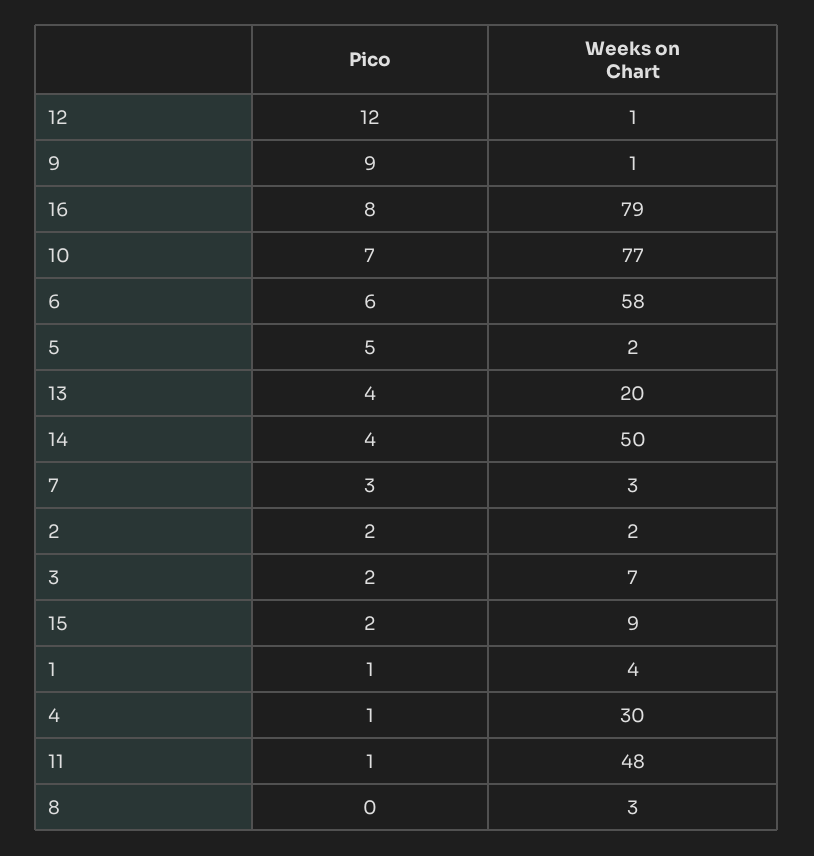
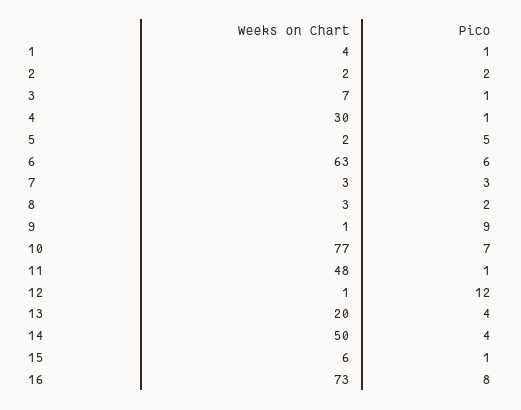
  {
    "Pico": {
      "12": 12,
      "9": 9,
      "16": 8,
      "10": 7,
      "6": 6,
      "5": 5,
      "13": 4,
      "14": 4,
      "7": 3,
      "2": 2,
-     "3": 2,
+     "3": 1,
-     "15": 2,
+     "15": 1,
      "1": 1,
      "4": 1,
      "11": 1,
-     "8": 0
+     "8": 2
    },
    "Weeks on Chart": {
      "12": 1,
      "9": 1,
-     "16": 79,
+     "16": 73,
      "10": 77,
-     "6": 58,
+     "6": 63,
      "5": 2,
      "13": 20,
      "14": 50,
      "7": 3,
      "2": 2,
      "3": 7,
-     "15": 9,
+     "15": 6,
      "1": 4,
      "4": 30,
      "11": 48,
      "8": 3
    }
  }

